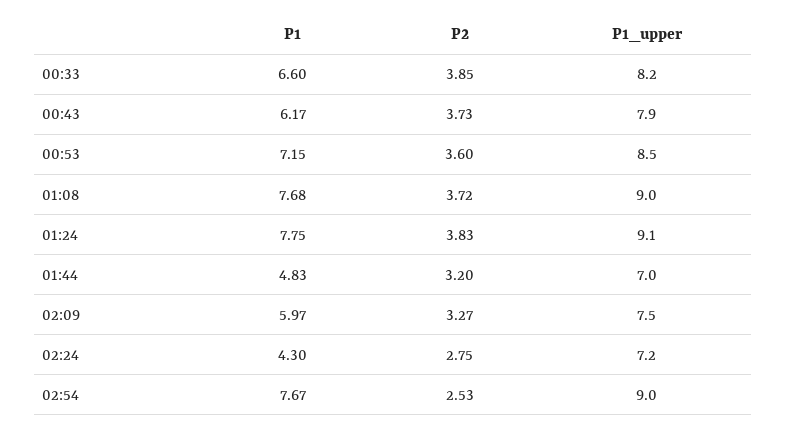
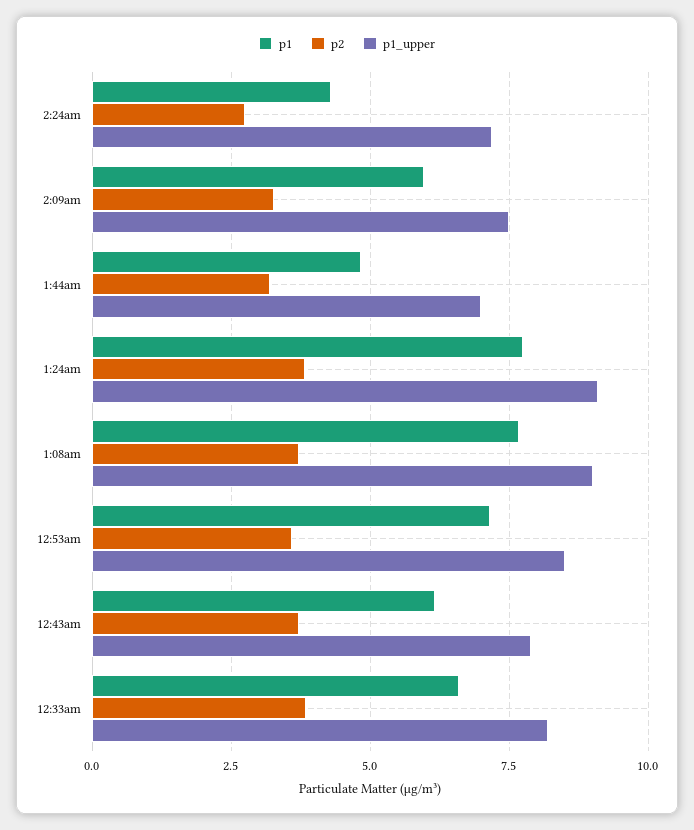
  {
    "P1": {
      "00:33": 6.6,
      "00:43": 6.17,
      "00:53": 7.15,
      "01:08": 7.68,
      "01:24": 7.75,
      "01:44": 4.83,
      "02:09": 5.97,
-     "02:24": 4.3,
+     "02:24": 4.3
-     "02:54": 7.67
    },
    "P2": {
      "00:33": 3.85,
      "00:43": 3.73,
      "00:53": 3.6,
      "01:08": 3.72,
      "01:24": 3.83,
      "01:44": 3.2,
      "02:09": 3.27,
-     "02:24": 2.75,
+     "02:24": 2.75
-     "02:54": 2.53
    },
    "P1_upper": {
      "00:33": 8.2,
      "00:43": 7.9,
      "00:53": 8.5,
      "01:08": 9,
      "01:24": 9.1,
      "01:44": 7,
      "02:09": 7.5,
-     "02:24": 7.2,
+     "02:24": 7.2
-     "02:54": 9
    }
  }

